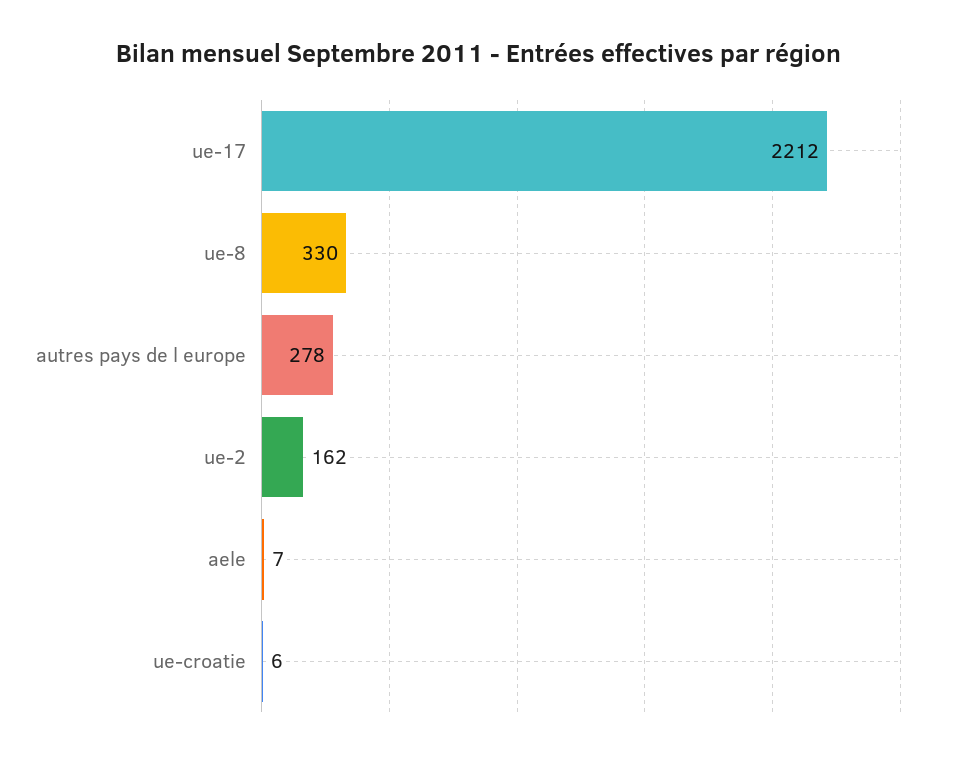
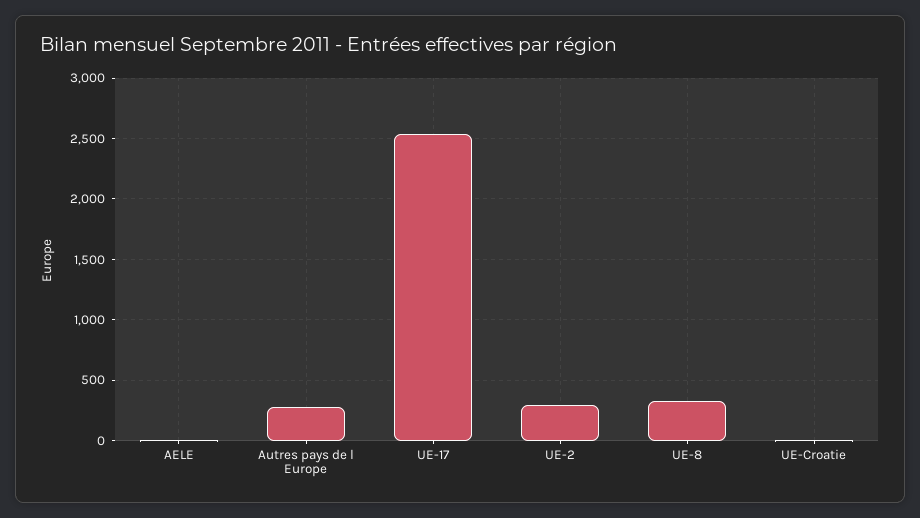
  {
-   "ue-17": 2212,
+   "ue-17": 2550,
    "ue-8": 330,
    "autres pays de l europe": 278,
-   "ue-2": 162,
+   "ue-2": 300,
    "aele": 7,
    "ue-croatie": 6
  }

